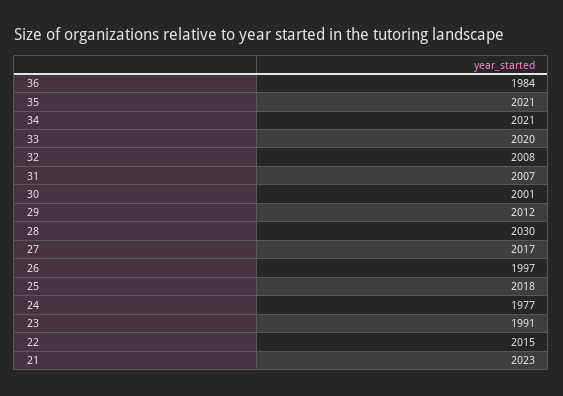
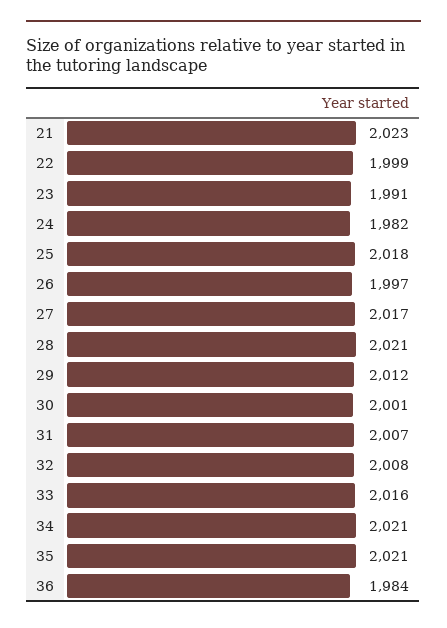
  {
    "36": 1984,
    "35": 2021,
    "34": 2021,
-   "33": 2020,
+   "33": 2016,
    "32": 2008,
    "31": 2007,
    "30": 2001,
    "29": 2012,
-   "28": 2030,
+   "28": 2021,
    "27": 2017,
    "26": 1997,
    "25": 2018,
-   "24": 1977,
+   "24": 1982,
    "23": 1991,
-   "22": 2015,
+   "22": 1999,
    "21": 2023
  }

